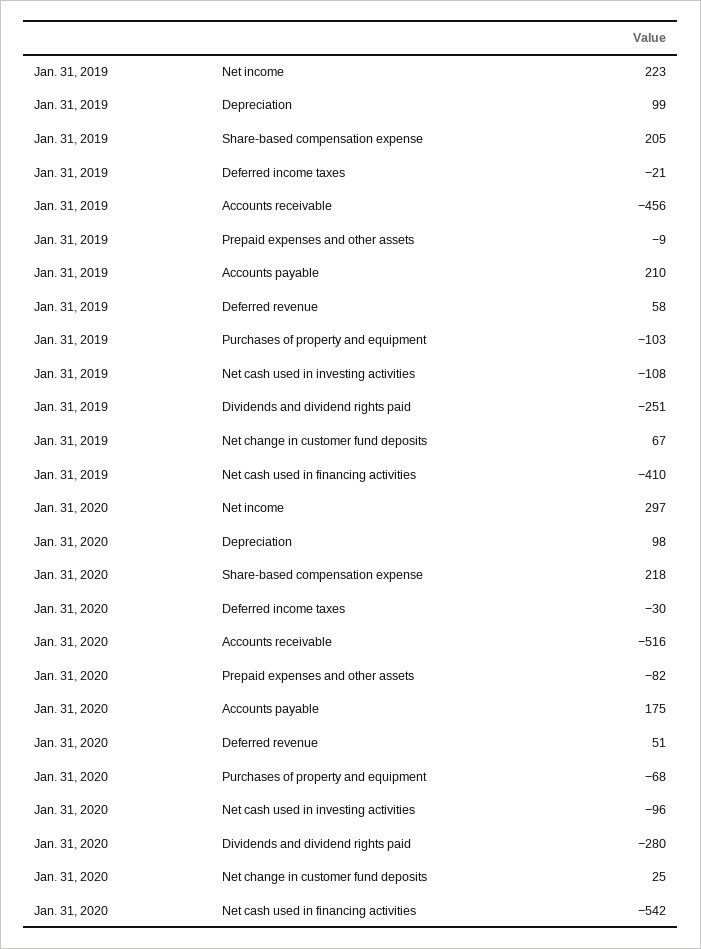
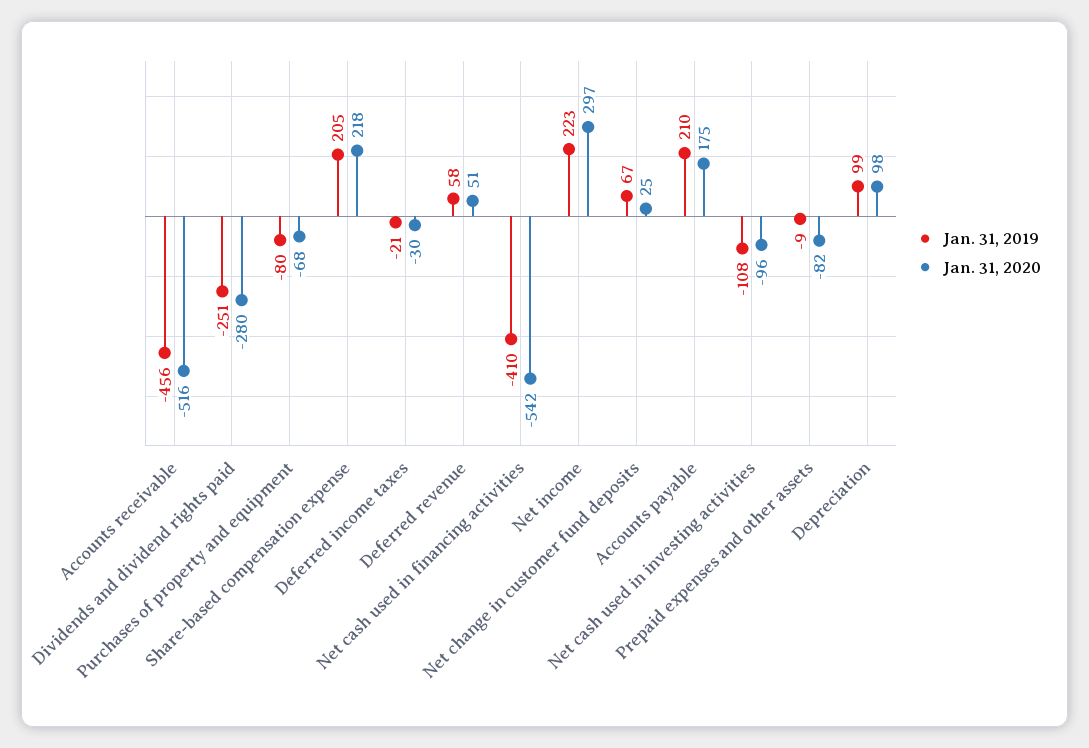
  {
    "Jan. 31, 2019": {
      "Net income": 223,
      "Depreciation": 99,
      "Share-based compensation expense": 205,
      "Deferred income taxes": -21,
      "Accounts receivable": -456,
      "Prepaid expenses and other assets": -9,
      "Accounts payable": 210,
      "Deferred revenue": 58,
-     "Purchases of property and equipment": -103,
+     "Purchases of property and equipment": -80,
      "Net cash used in investing activities": -108,
      "Dividends and dividend rights paid": -251,
      "Net change in customer fund deposits": 67,
      "Net cash used in financing activities": -410
    },
    "Jan. 31, 2020": {
      "Net income": 297,
      "Depreciation": 98,
      "Share-based compensation expense": 218,
      "Deferred income taxes": -30,
      "Accounts receivable": -516,
      "Prepaid expenses and other assets": -82,
      "Accounts payable": 175,
      "Deferred revenue": 51,
      "Purchases of property and equipment": -68,
      "Net cash used in investing activities": -96,
      "Dividends and dividend rights paid": -280,
      "Net change in customer fund deposits": 25,
      "Net cash used in financing activities": -542
    }
  }

